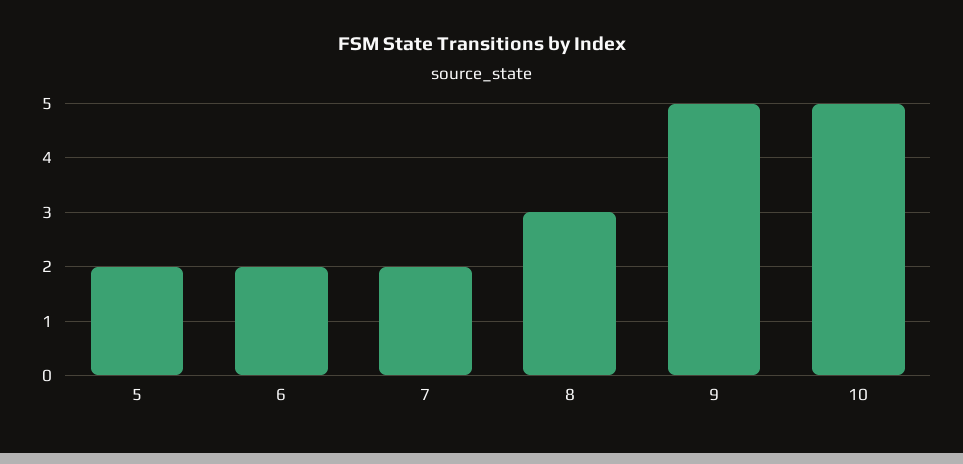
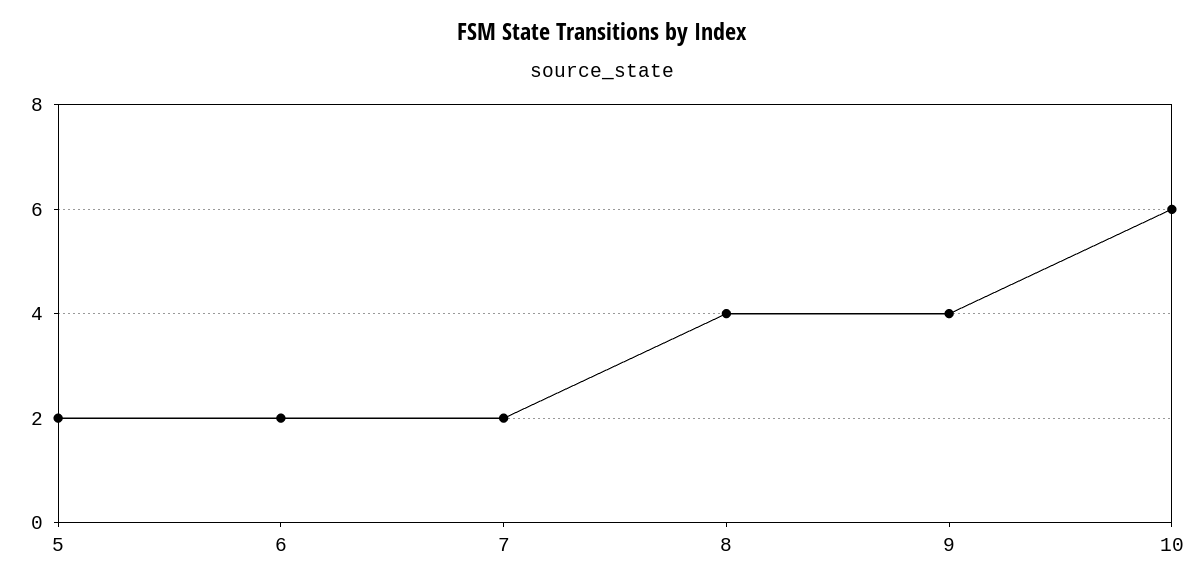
  {
    "5": 2,
    "6": 2,
    "7": 2,
-   "8": 3,
+   "8": 4,
-   "9": 5,
+   "9": 4,
-   "10": 5
+   "10": 6
  }

